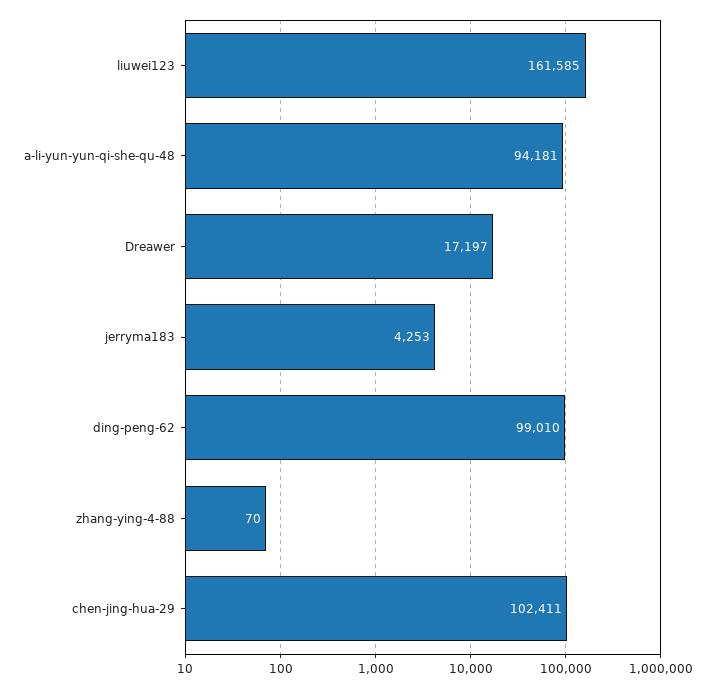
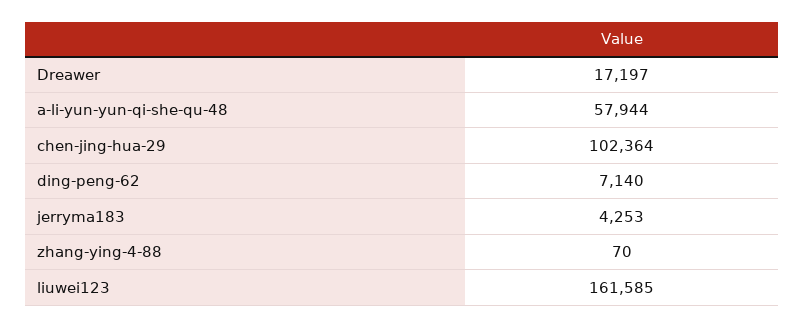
  {
    "liuwei123": 161585,
-   "a-li-yun-yun-qi-she-qu-48": 94181,
+   "a-li-yun-yun-qi-she-qu-48": 57944,
    "Dreawer": 17197,
    "jerryma183": 4253,
-   "ding-peng-62": 99010,
+   "ding-peng-62": 7140,
    "zhang-ying-4-88": 70,
-   "chen-jing-hua-29": 102411
+   "chen-jing-hua-29": 102364
  }

